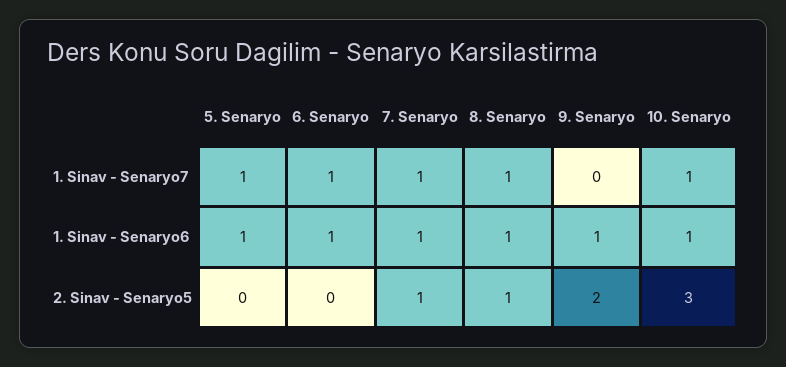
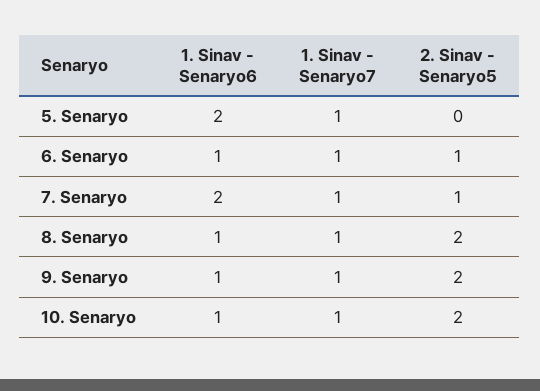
  {
    "5. Senaryo": {
      "1. Sinav - Senaryo7": 1,
-     "1. Sinav - Senaryo6": 1,
+     "1. Sinav - Senaryo6": 2,
      "2. Sinav - Senaryo5": 0
    },
    "6. Senaryo": {
      "1. Sinav - Senaryo7": 1,
      "1. Sinav - Senaryo6": 1,
-     "2. Sinav - Senaryo5": 0
+     "2. Sinav - Senaryo5": 1
    },
    "7. Senaryo": {
      "1. Sinav - Senaryo7": 1,
-     "1. Sinav - Senaryo6": 1,
+     "1. Sinav - Senaryo6": 2,
      "2. Sinav - Senaryo5": 1
    },
    "8. Senaryo": {
      "1. Sinav - Senaryo7": 1,
      "1. Sinav - Senaryo6": 1,
-     "2. Sinav - Senaryo5": 1
+     "2. Sinav - Senaryo5": 2
    },
    "9. Senaryo": {
-     "1. Sinav - Senaryo7": 0,
+     "1. Sinav - Senaryo7": 1,
      "1. Sinav - Senaryo6": 1,
      "2. Sinav - Senaryo5": 2
    },
    "10. Senaryo": {
      "1. Sinav - Senaryo7": 1,
      "1. Sinav - Senaryo6": 1,
-     "2. Sinav - Senaryo5": 3
+     "2. Sinav - Senaryo5": 2
    }
  }

